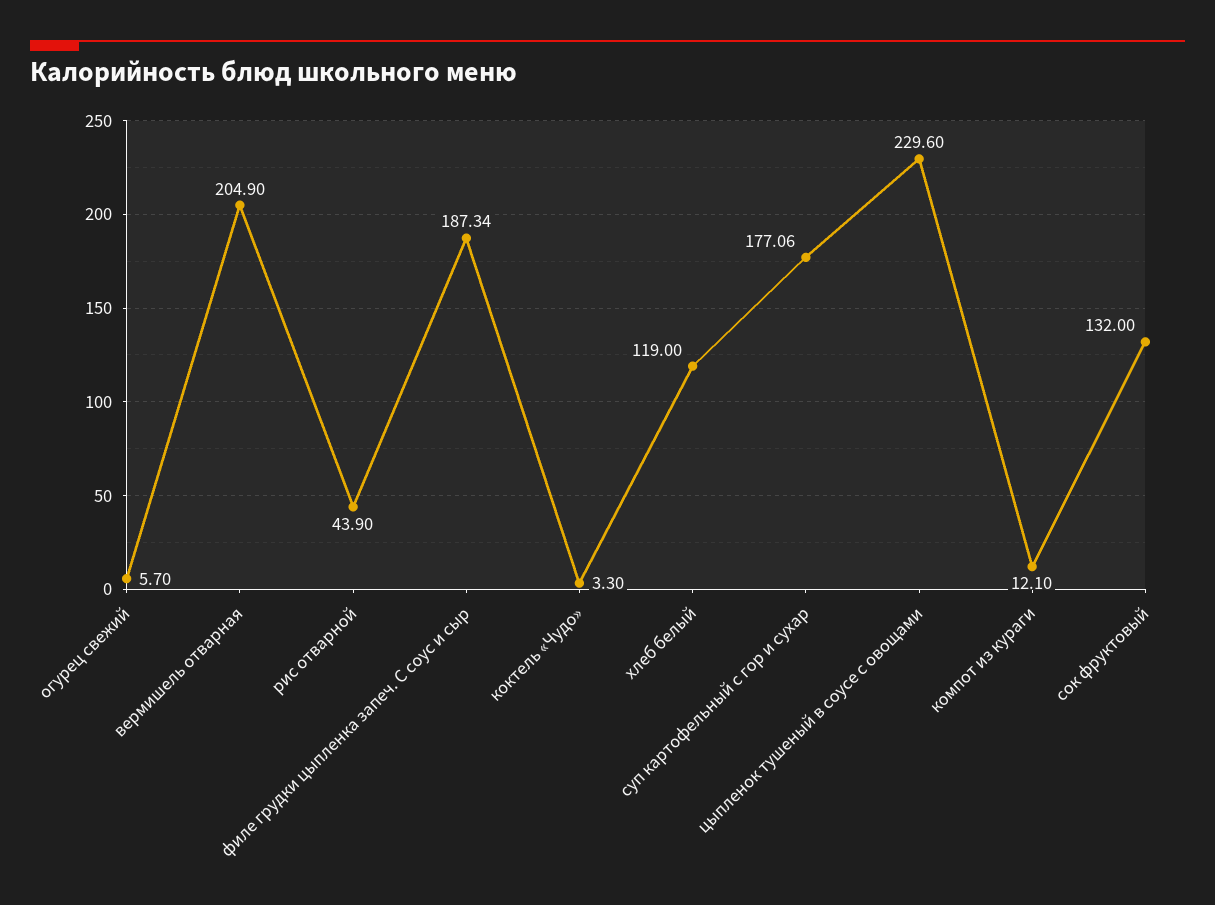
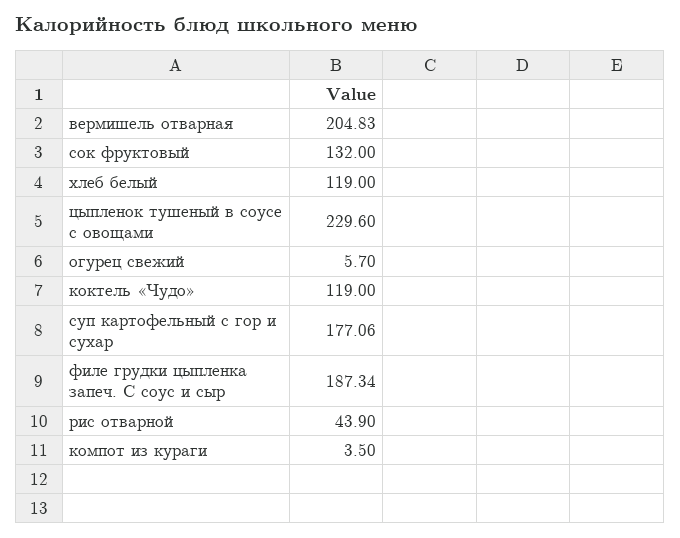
  {
    "огурец свежий": 5.7,
-   "вермишель отварная": 204.9,
+   "вермишель отварная": 204.83,
    "рис отварной": 43.9,
    "филе грудки цыпленка запеч. С соус и сыр": 187.34,
-   "коктель «Чудо»": 3.3,
+   "коктель «Чудо»": 119,
    "хлеб белый": 119,
    "суп картофельный с гор и сухар": 177.06,
    "цыпленок тушеный в соусе с овощами": 229.6,
-   "компот из кураги": 12.1,
+   "компот из кураги": 3.5,
    "сок фруктовый": 132
  }

